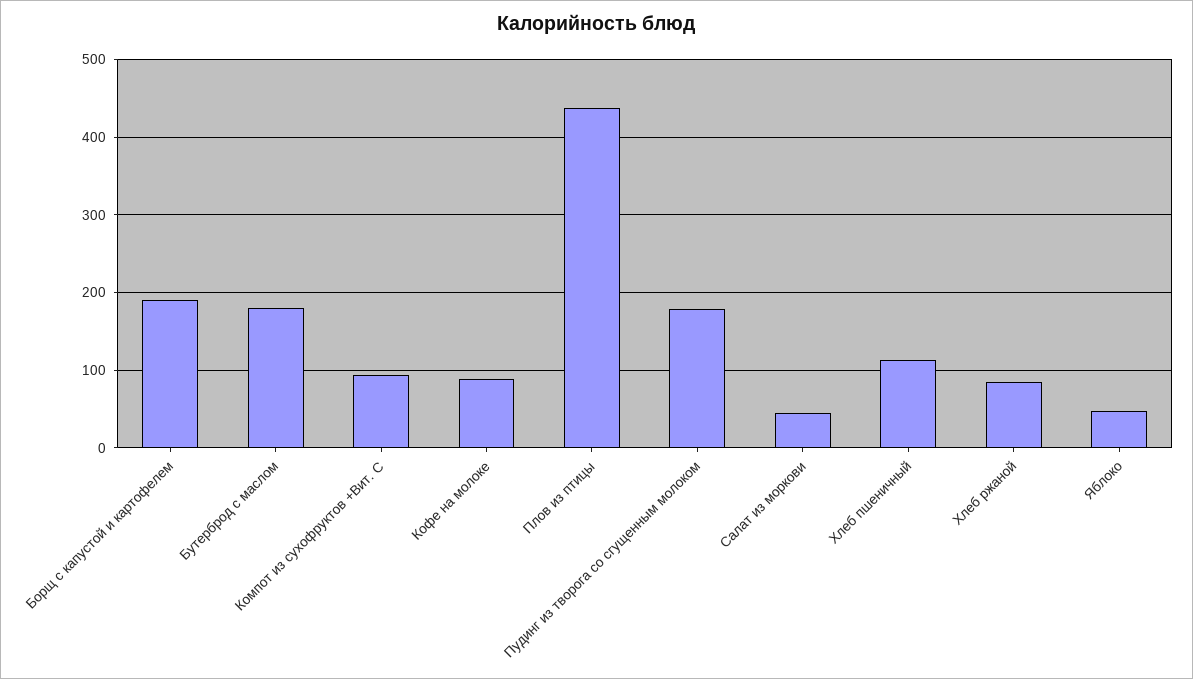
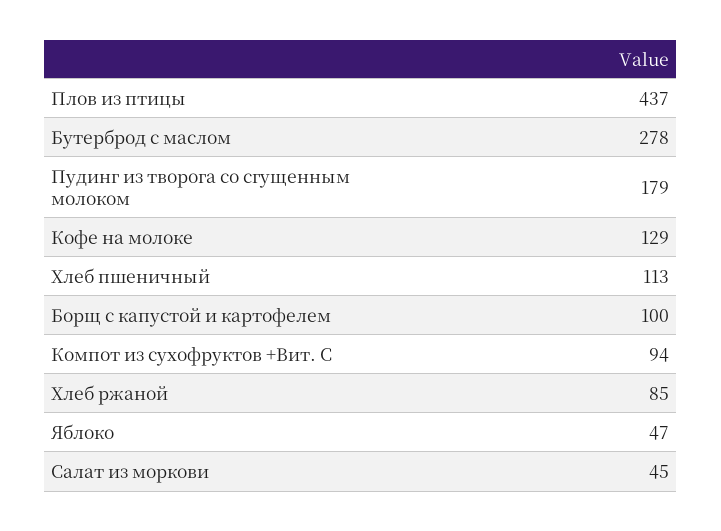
  {
-   "Борщ с капустой и картофелем": 190,
+   "Борщ с капустой и картофелем": 100,
-   "Бутерброд с маслом": 180,
+   "Бутерброд с маслом": 278,
    "Компот из сухофруктов +Вит. С": 94,
-   "Кофе на молоке": 90,
+   "Кофе на молоке": 129,
    "Плов из птицы": 437,
    "Пудинг из творога со сгущенным молоком": 179,
    "Салат из моркови": 45,
    "Хлеб пшеничный": 113,
    "Хлеб ржаной": 85,
    "Яблоко": 47
  }

